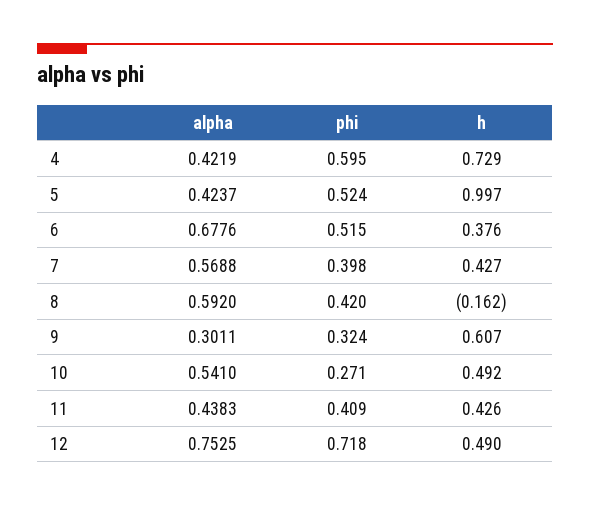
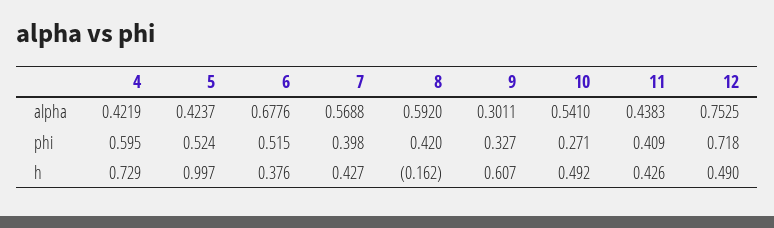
  {
    "alpha": {
      "4": 0.4219,
      "5": 0.4237,
      "6": 0.6776,
      "7": 0.5688,
      "8": 0.592,
      "9": 0.3011,
      "10": 0.541,
      "11": 0.4383,
      "12": 0.7525
    },
    "phi": {
      "4": 0.595,
      "5": 0.524,
      "6": 0.515,
      "7": 0.398,
      "8": 0.42,
-     "9": 0.324,
+     "9": 0.327,
      "10": 0.271,
      "11": 0.409,
      "12": 0.718
    },
    "h": {
      "4": 0.729,
      "5": 0.997,
      "6": 0.376,
      "7": 0.427,
      "8": -0.162,
      "9": 0.607,
      "10": 0.492,
      "11": 0.426,
      "12": 0.49
    }
  }

